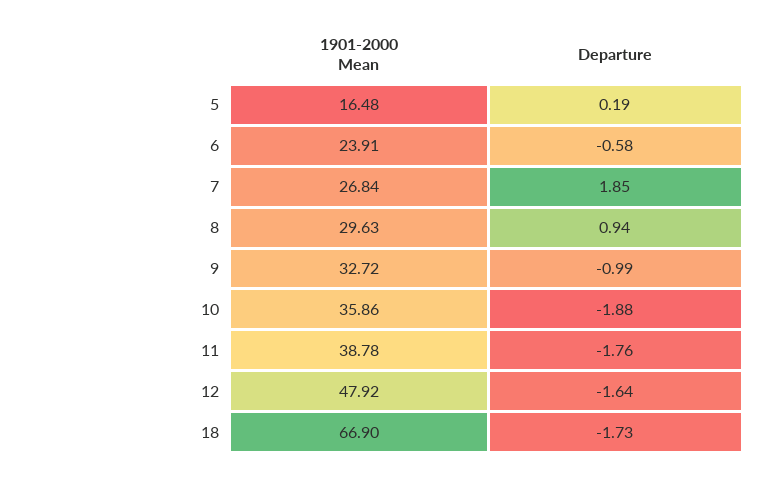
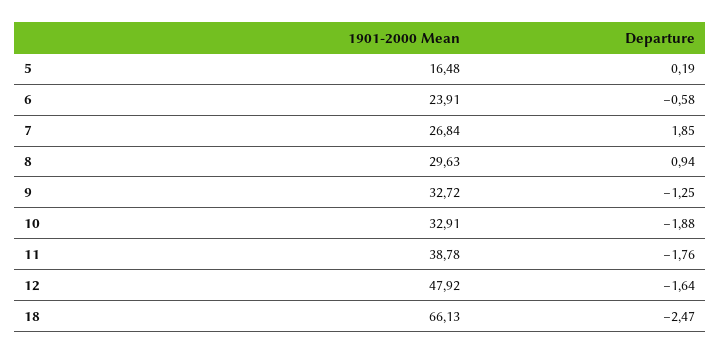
  {
    "1901-2000 Mean": {
      "5": 16.48,
      "6": 23.91,
      "7": 26.84,
      "8": 29.63,
      "9": 32.72,
-     "10": 35.86,
+     "10": 32.91,
      "11": 38.78,
      "12": 47.92,
-     "18": 66.9
+     "18": 66.13
    },
    "Departure": {
      "5": 0.19,
      "6": -0.58,
      "7": 1.85,
      "8": 0.94,
-     "9": -0.99,
+     "9": -1.25,
      "10": -1.88,
      "11": -1.76,
      "12": -1.64,
-     "18": -1.73
+     "18": -2.47
    }
  }

